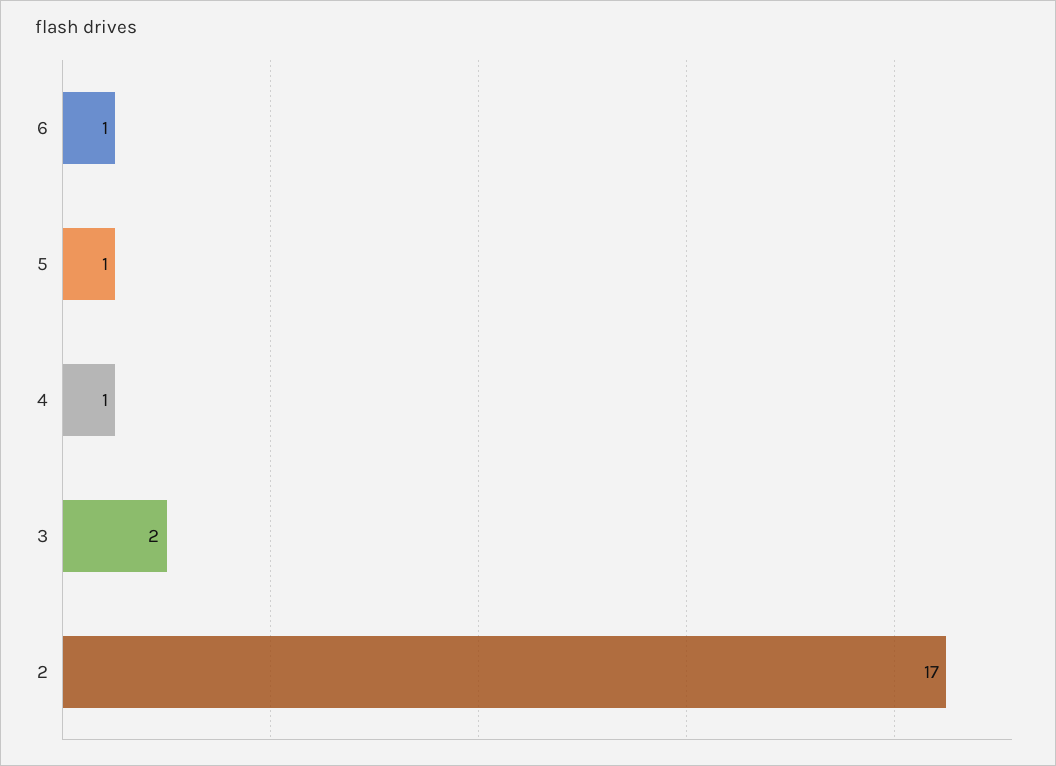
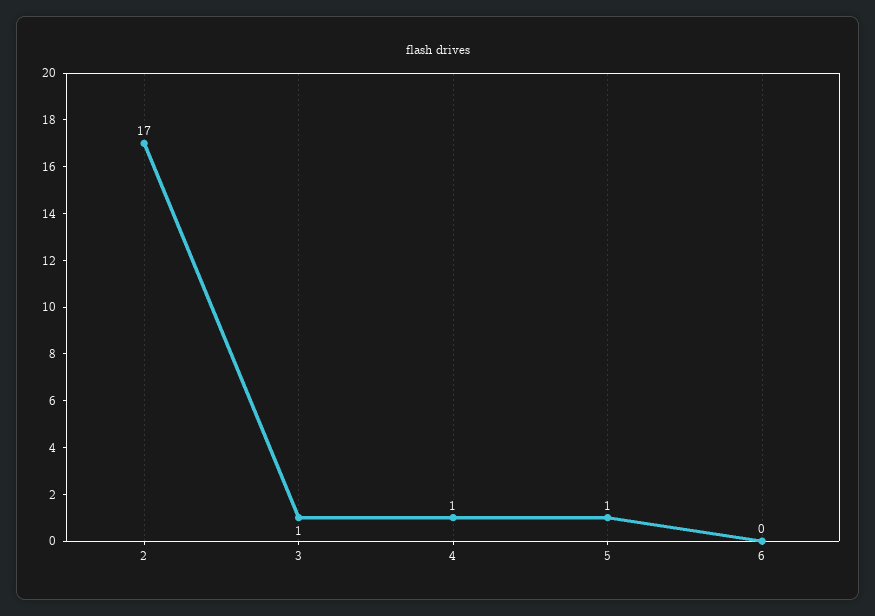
  {
-   "6": 1,
+   "6": 0,
    "5": 1,
    "4": 1,
-   "3": 2,
+   "3": 1,
    "2": 17
  }

